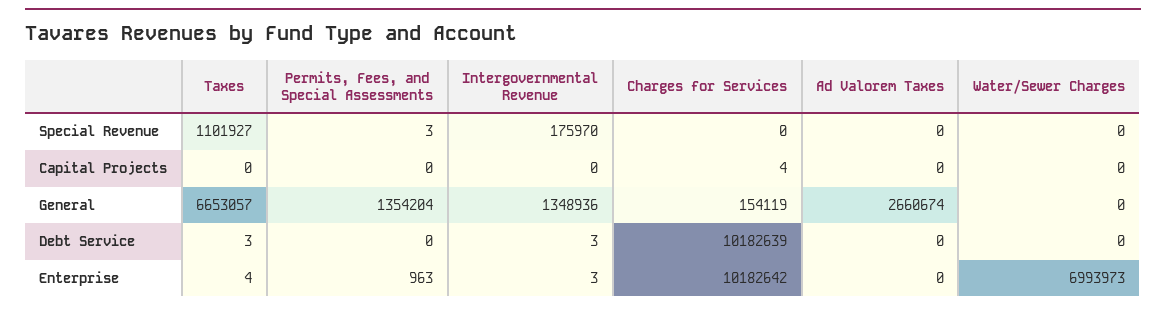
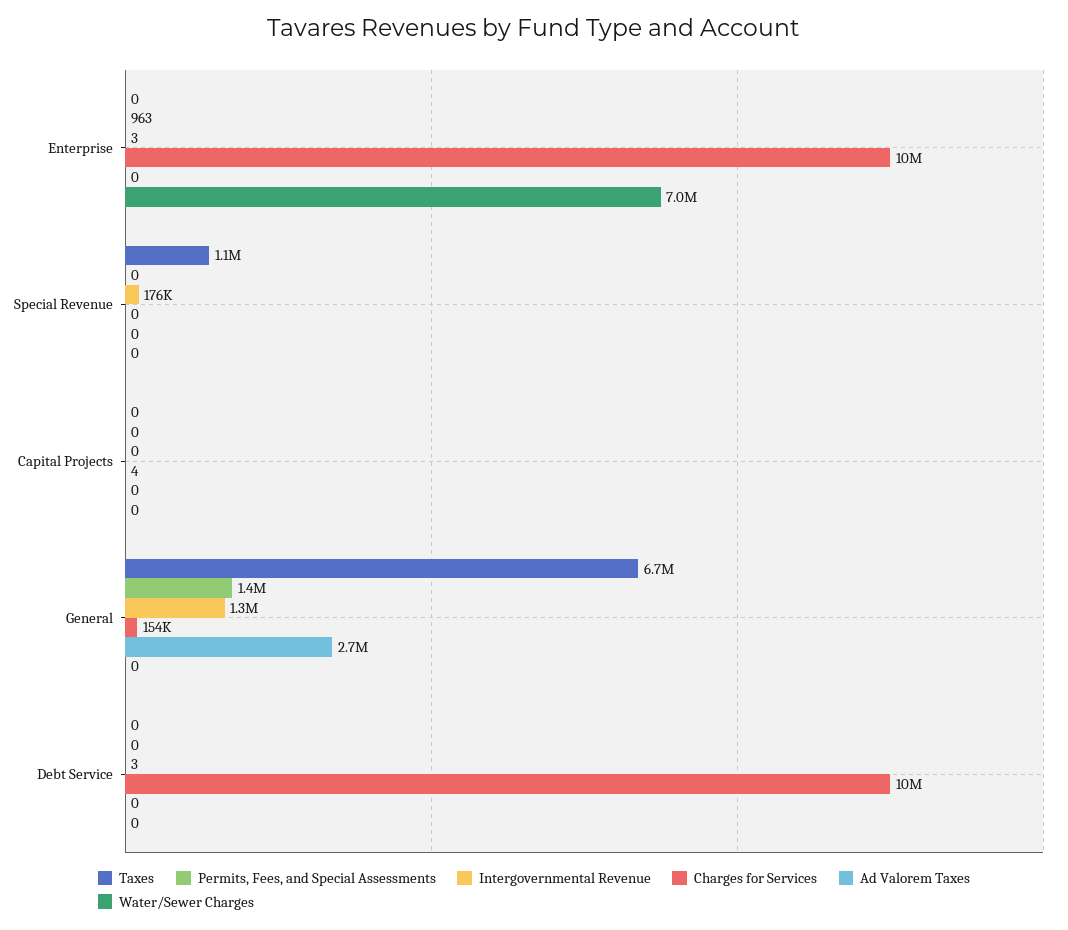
  {
    "Taxes": {
      "Special Revenue": 1101927,
      "Capital Projects": 0,
      "General": 6653057,
-     "Debt Service": 3,
+     "Debt Service": 0,
-     "Enterprise": 4
+     "Enterprise": 0
    },
    "Permits, Fees, and Special Assessments": {
-     "Special Revenue": 3,
+     "Special Revenue": 0,
      "Capital Projects": 0,
      "General": 1354204,
      "Debt Service": 0,
      "Enterprise": 963
    },
    "Intergovernmental Revenue": {
      "Special Revenue": 175970,
      "Capital Projects": 0,
      "General": 1348936,
      "Debt Service": 3,
      "Enterprise": 3
    },
    "Charges for Services": {
      "Special Revenue": 0,
      "Capital Projects": 4,
      "General": 154119,
      "Debt Service": 10182639,
      "Enterprise": 10182642
    },
    "Ad Valorem Taxes": {
      "Special Revenue": 0,
      "Capital Projects": 0,
      "General": 2660674,
      "Debt Service": 0,
      "Enterprise": 0
    },
    "Water/Sewer Charges": {
      "Special Revenue": 0,
      "Capital Projects": 0,
      "General": 0,
      "Debt Service": 0,
      "Enterprise": 6993973
    }
  }

